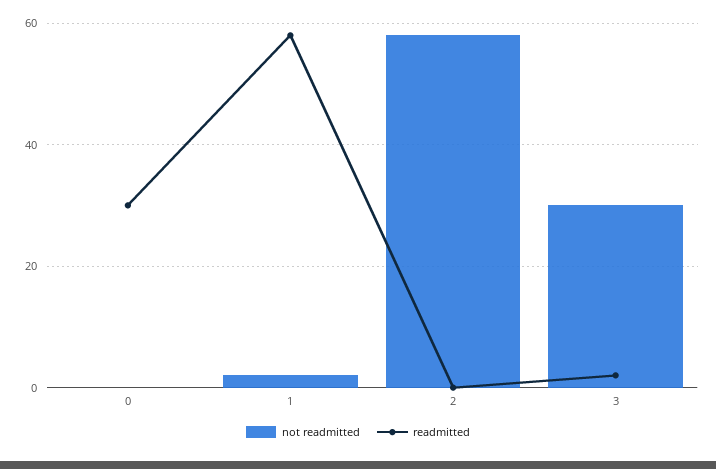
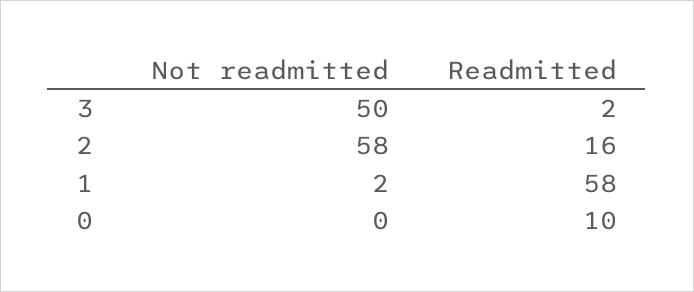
  {
    "not readmitted": {
      "0": 0,
      "1": 2,
      "2": 58,
-     "3": 30
+     "3": 50
    },
    "readmitted": {
-     "0": 30,
+     "0": 10,
      "1": 58,
-     "2": 0,
+     "2": 16,
      "3": 2
    }
  }

